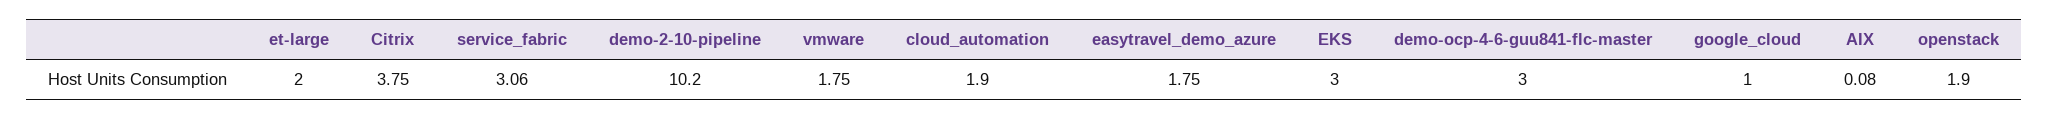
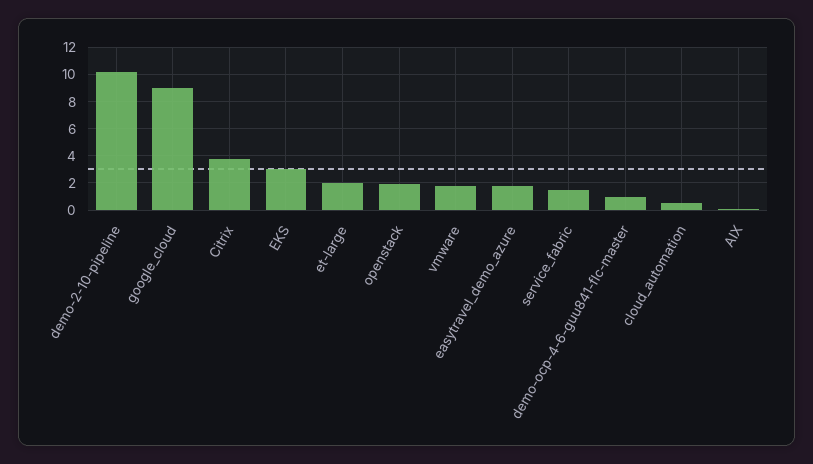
  {
    "et-large": 2,
    "Citrix": 3.75,
-   "service_fabric": 3.06,
+   "service_fabric": 1.5,
    "demo-2-10-pipeline": 10.2,
    "vmware": 1.75,
-   "cloud_automation": 1.9,
+   "cloud_automation": 0.5,
    "easytravel_demo_azure": 1.75,
    "EKS": 3,
-   "demo-ocp-4-6-guu841-flc-master": 3,
+   "demo-ocp-4-6-guu841-flc-master": 1,
-   "google_cloud": 1,
+   "google_cloud": 9,
    "AIX": 0.08,
    "openstack": 1.9
  }

